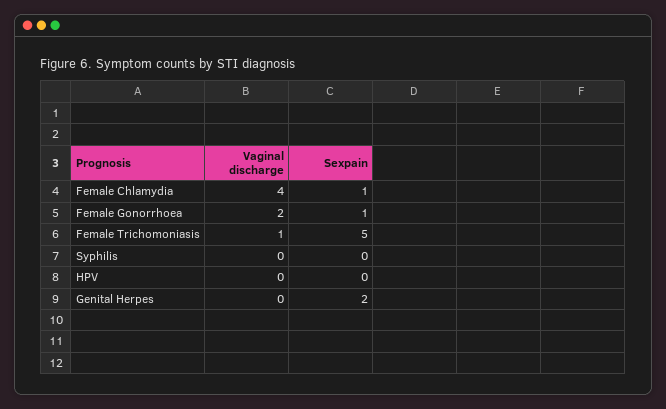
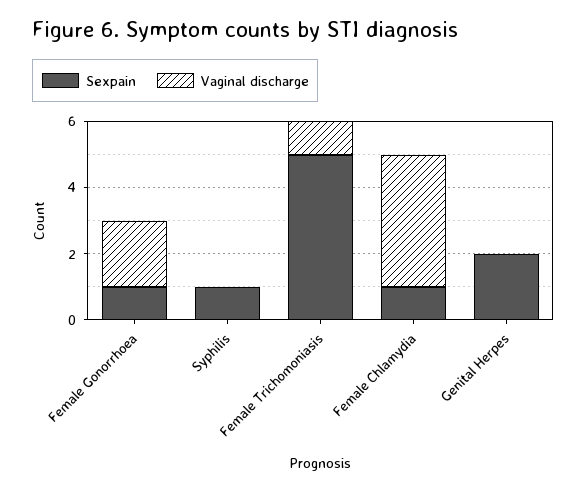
  {
    "Vaginal discharge": {
      "Female Chlamydia": 4,
      "Female Gonorrhoea": 2,
      "Female Trichomoniasis": 1,
      "Syphilis": 0,
-     "HPV": 0,
      "Genital Herpes": 0
    },
    "Sexpain": {
      "Female Chlamydia": 1,
      "Female Gonorrhoea": 1,
      "Female Trichomoniasis": 5,
-     "Syphilis": 0,
+     "Syphilis": 1,
-     "HPV": 0,
      "Genital Herpes": 2
    }
  }

